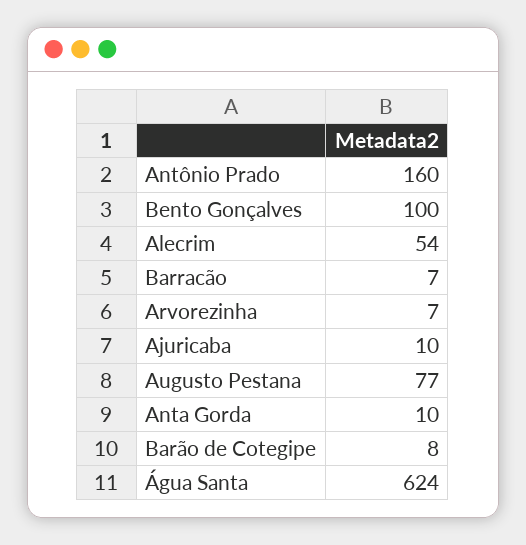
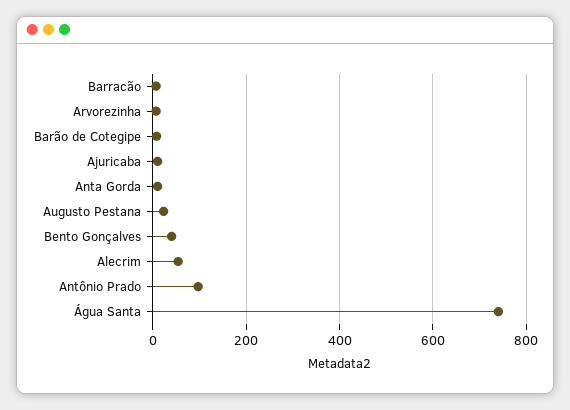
  {
-   "Antônio Prado": 160,
+   "Antônio Prado": 100,
-   "Bento Gonçalves": 100,
+   "Bento Gonçalves": 40,
    "Alecrim": 54,
    "Barracão": 7,
    "Arvorezinha": 7,
    "Ajuricaba": 10,
-   "Augusto Pestana": 77,
+   "Augusto Pestana": 20,
    "Anta Gorda": 10,
    "Barão de Cotegipe": 8,
-   "Água Santa": 624
+   "Água Santa": 740
  }

